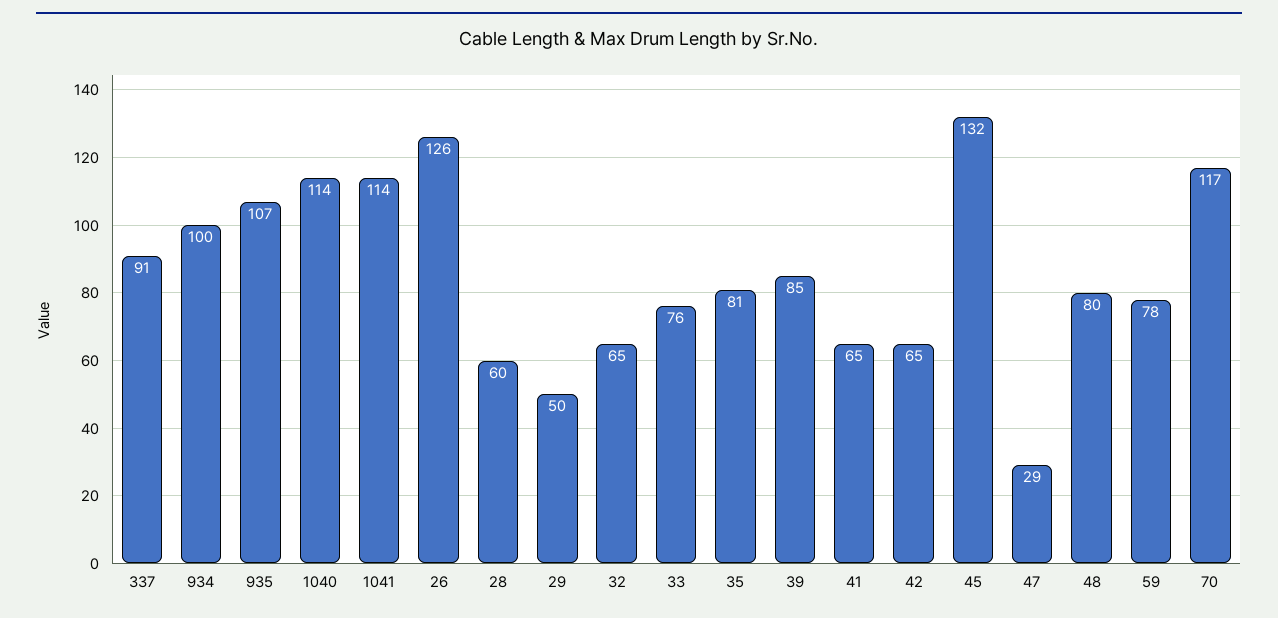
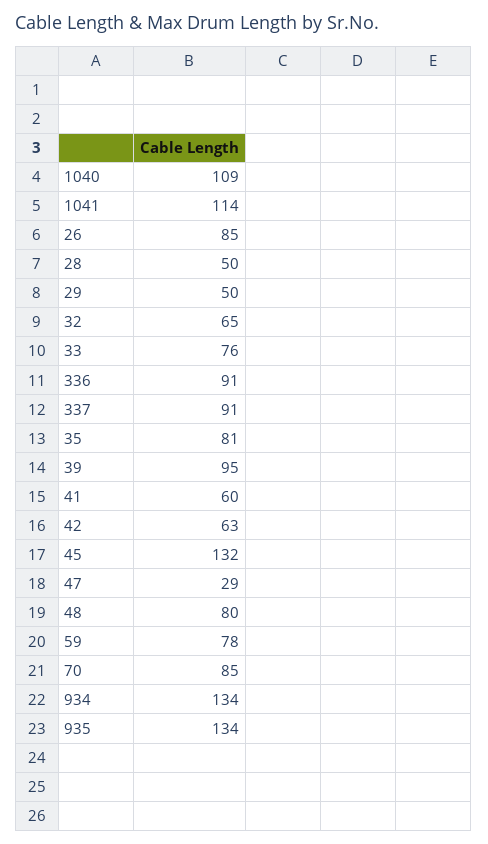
  {
    "337": 91,
-   "934": 100,
+   "934": 134,
-   "935": 107,
+   "935": 134,
-   "1040": 114,
+   "1040": 109,
    "1041": 114,
-   "26": 126,
+   "26": 85,
-   "28": 60,
+   "28": 50,
    "29": 50,
    "32": 65,
    "33": 76,
    "35": 81,
-   "39": 85,
+   "39": 95,
-   "41": 65,
+   "41": 60,
-   "42": 65,
+   "42": 63,
    "45": 132,
    "47": 29,
    "48": 80,
    "59": 78,
-   "70": 117
+   "70": 85,
+   "336": 91
  }

